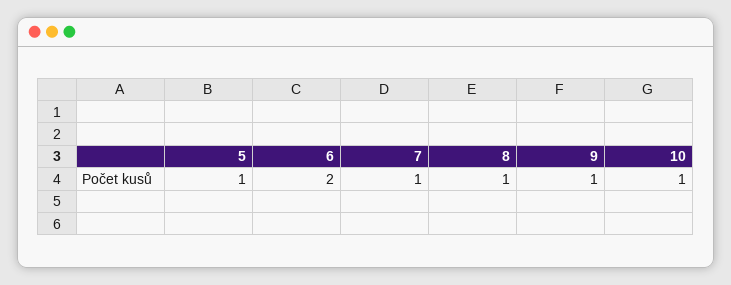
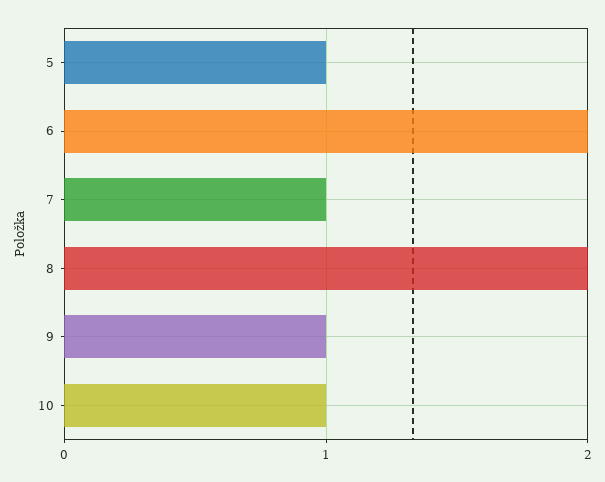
  {
    "5": 1,
    "6": 2,
    "7": 1,
-   "8": 1,
+   "8": 2,
    "9": 1,
    "10": 1
  }

